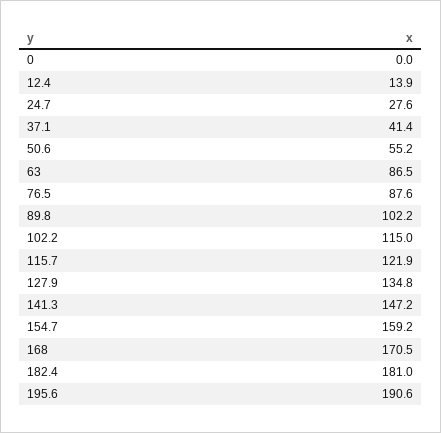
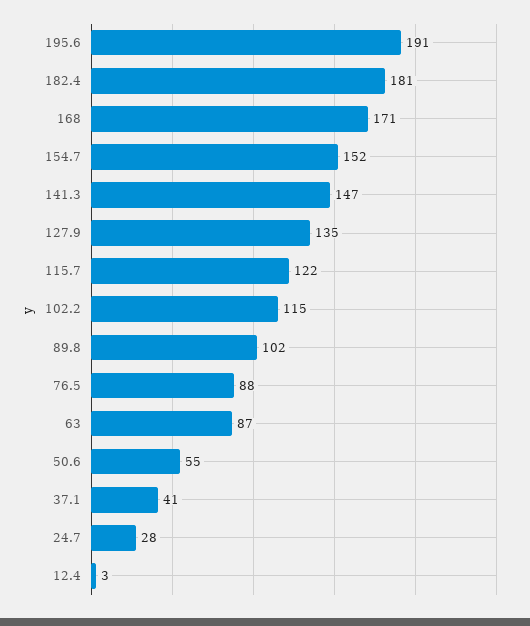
  {
-   "0": 0,
-   "12.4": 13.9,
+   "12.4": 3,
    "24.7": 27.6,
    "37.1": 41.4,
    "50.6": 55.2,
    "63": 86.5,
    "76.5": 87.6,
    "89.8": 102.2,
    "102.2": 115,
    "115.7": 121.9,
    "127.9": 134.8,
    "141.3": 147.2,
-   "154.7": 159.2,
+   "154.7": 152,
    "168": 170.5,
    "182.4": 181,
    "195.6": 190.6
  }

